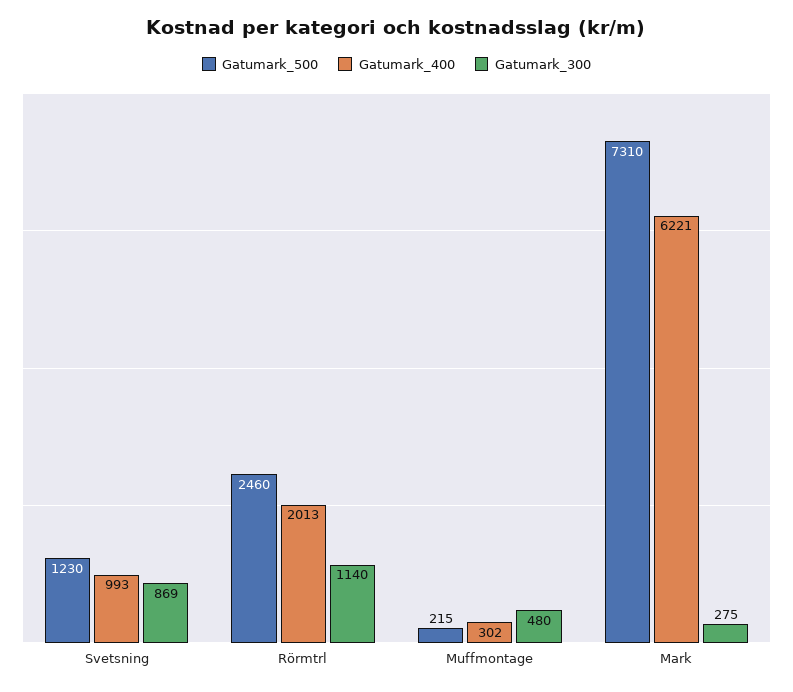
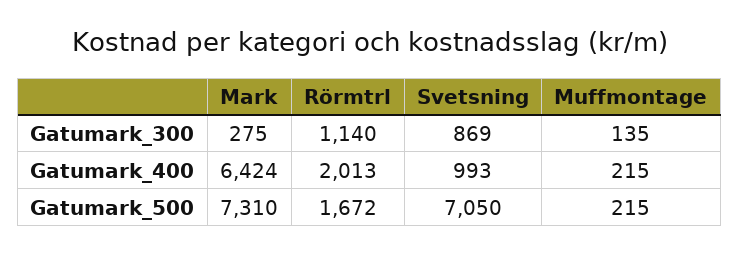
  {
    "Gatumark_500": {
-     "Svetsning": 1230,
+     "Svetsning": 7050,
-     "Rörmtrl": 2460,
+     "Rörmtrl": 1672,
      "Muffmontage": 215,
      "Mark": 7310
    },
    "Gatumark_400": {
      "Svetsning": 993,
      "Rörmtrl": 2013,
-     "Muffmontage": 302,
+     "Muffmontage": 215,
-     "Mark": 6221
+     "Mark": 6424
    },
    "Gatumark_300": {
      "Svetsning": 869,
      "Rörmtrl": 1140,
-     "Muffmontage": 480,
+     "Muffmontage": 135,
      "Mark": 275
    }
  }

